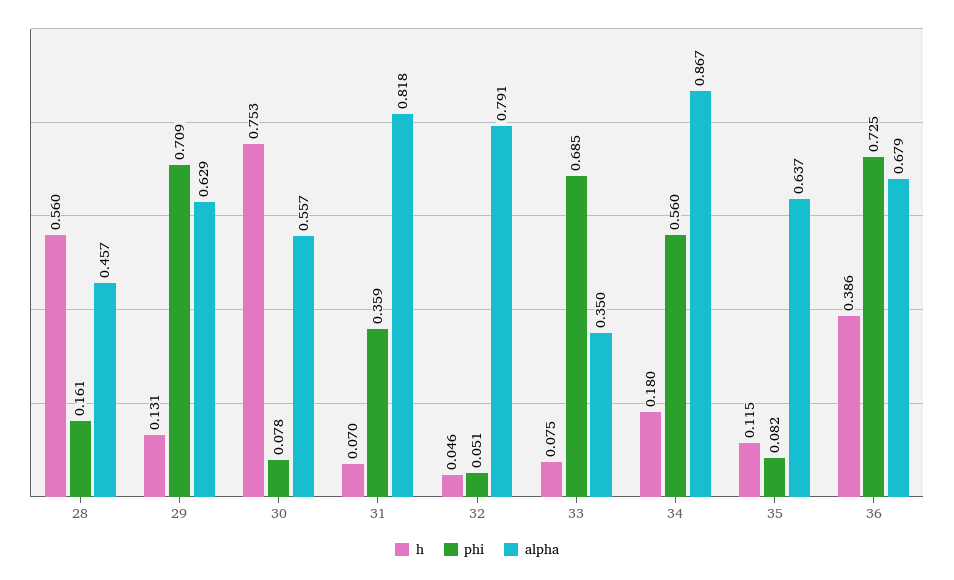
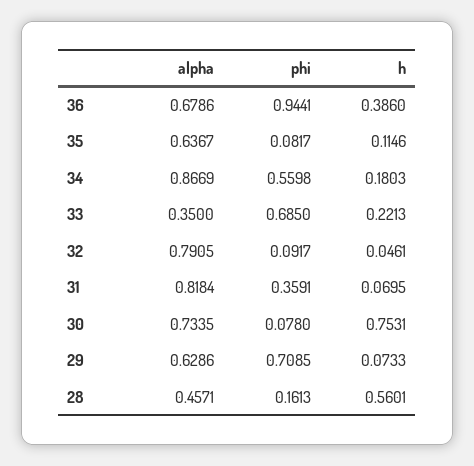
  {
    "h": {
      "28": 0.5601,
-     "29": 0.131,
+     "29": 0.0733,
      "30": 0.7531,
      "31": 0.0695,
      "32": 0.0461,
-     "33": 0.075,
+     "33": 0.2213,
      "34": 0.1803,
      "35": 0.1146,
      "36": 0.386
    },
    "phi": {
      "28": 0.1613,
      "29": 0.7085,
      "30": 0.078,
      "31": 0.3591,
-     "32": 0.051,
+     "32": 0.0917,
      "33": 0.685,
      "34": 0.5598,
      "35": 0.0817,
-     "36": 0.725
+     "36": 0.9441
    },
    "alpha": {
      "28": 0.4571,
      "29": 0.6286,
-     "30": 0.557,
+     "30": 0.7335,
      "31": 0.8184,
      "32": 0.7905,
      "33": 0.35,
      "34": 0.8669,
      "35": 0.6367,
      "36": 0.6786
    }
  }

